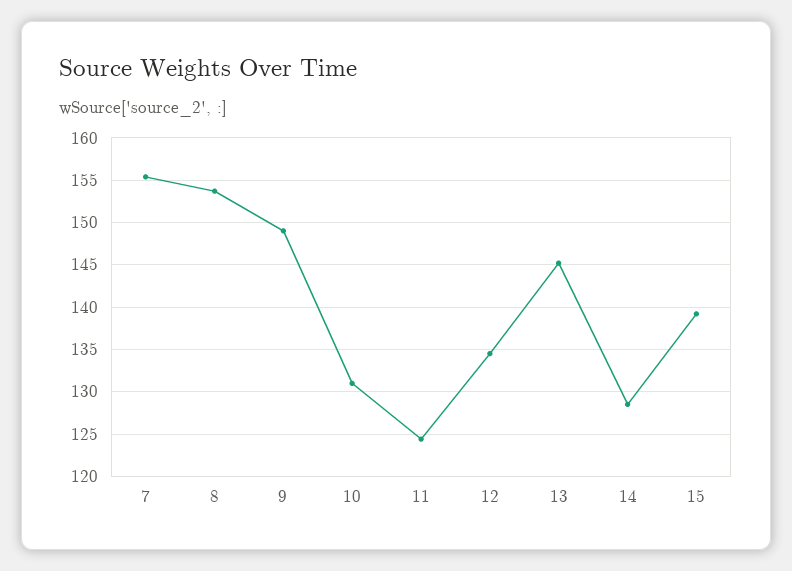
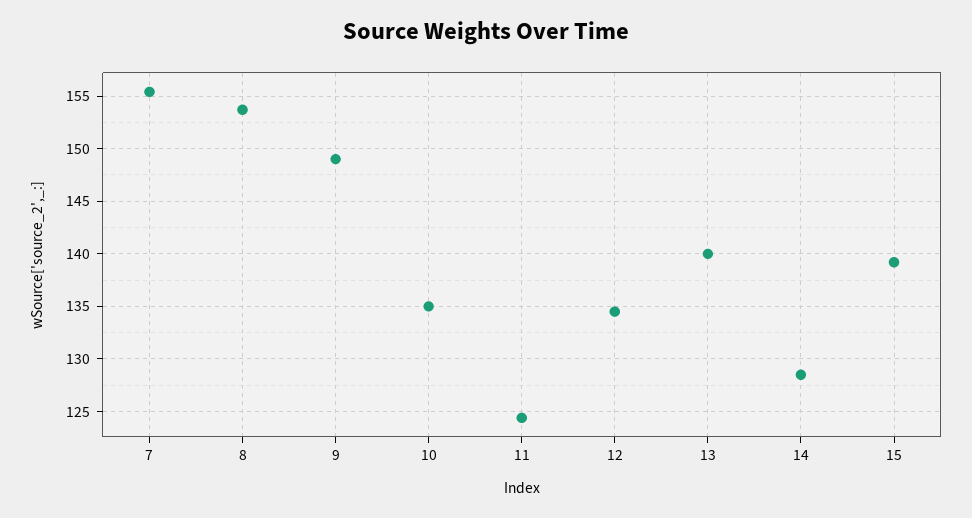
  {
    "7": 155,
    "8": 154,
    "9": 149,
-   "10": 131,
+   "10": 135,
    "11": 124,
    "12": 135,
-   "13": 145,
+   "13": 140,
    "14": 129,
    "15": 139
  }

